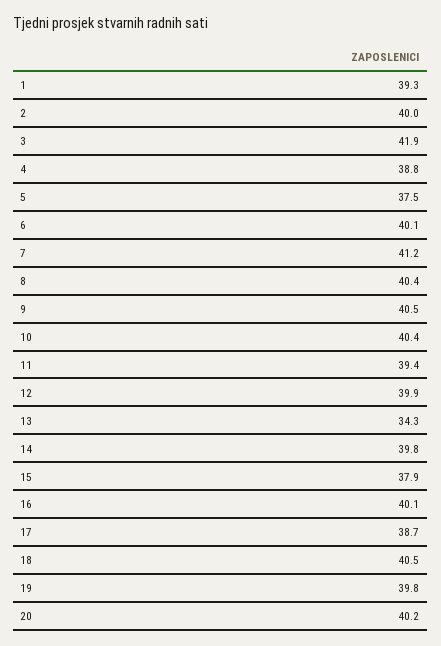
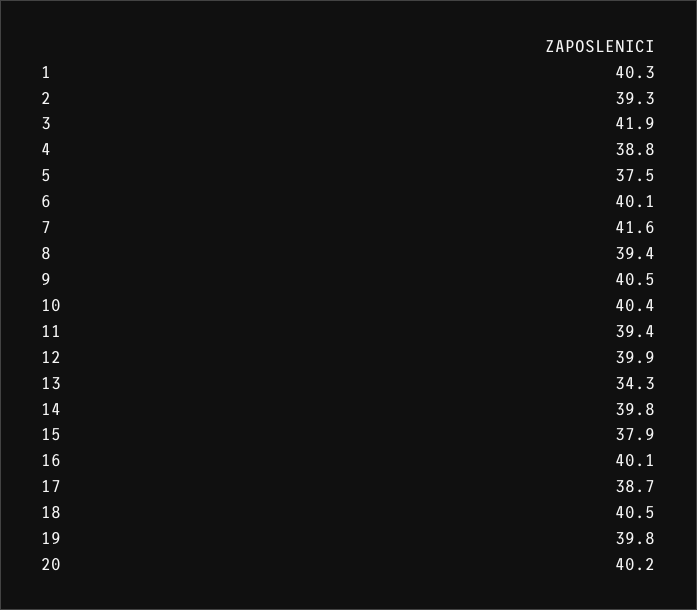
  {
-   "1": 39.3,
+   "1": 40.3,
-   "2": 40,
+   "2": 39.3,
    "3": 41.9,
    "4": 38.8,
    "5": 37.5,
    "6": 40.1,
-   "7": 41.2,
+   "7": 41.6,
-   "8": 40.4,
+   "8": 39.4,
    "9": 40.5,
    "10": 40.4,
    "11": 39.4,
    "12": 39.9,
    "13": 34.3,
    "14": 39.8,
    "15": 37.9,
    "16": 40.1,
    "17": 38.7,
    "18": 40.5,
    "19": 39.8,
    "20": 40.2
  }

